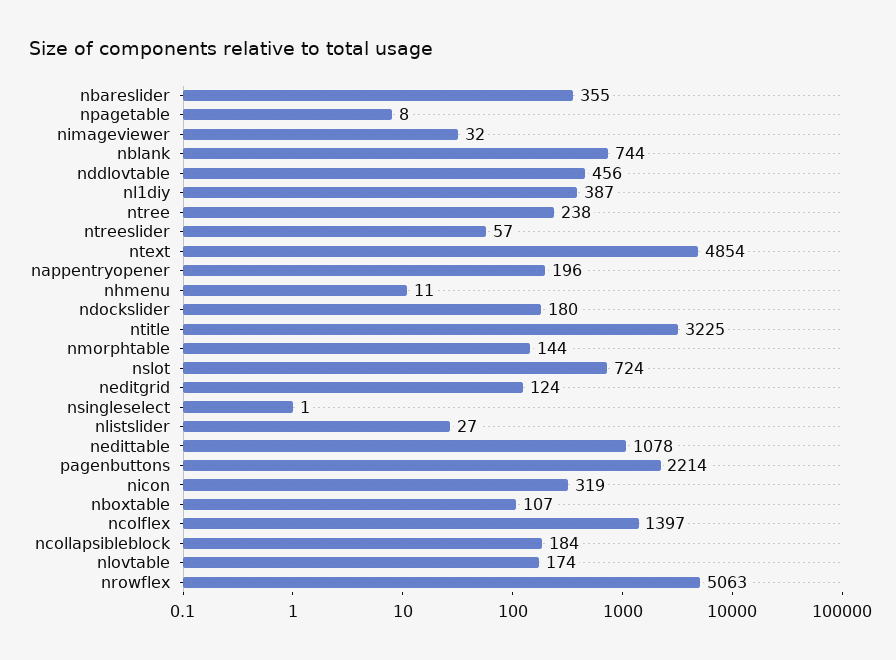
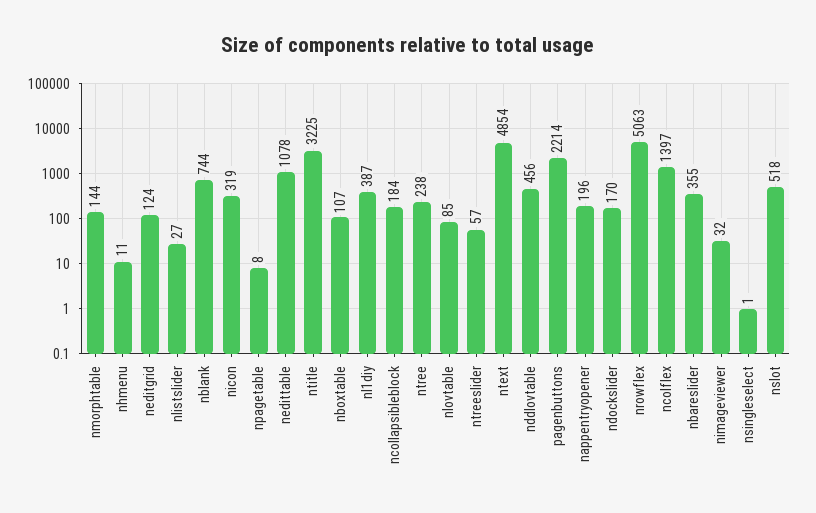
  {
    "nbareslider": 355,
    "npagetable": 8,
    "nimageviewer": 32,
    "nblank": 744,
    "nddlovtable": 456,
    "nl1diy": 387,
    "ntree": 238,
    "ntreeslider": 57,
    "ntext": 4854,
    "nappentryopener": 196,
    "nhmenu": 11,
-   "ndockslider": 180,
+   "ndockslider": 170,
    "ntitle": 3225,
    "nmorphtable": 144,
-   "nslot": 724,
+   "nslot": 518,
    "neditgrid": 124,
    "nsingleselect": 1,
    "nlistslider": 27,
    "nedittable": 1078,
    "pagenbuttons": 2214,
    "nicon": 319,
    "nboxtable": 107,
    "ncolflex": 1397,
    "ncollapsibleblock": 184,
-   "nlovtable": 174,
+   "nlovtable": 85,
    "nrowflex": 5063
  }

